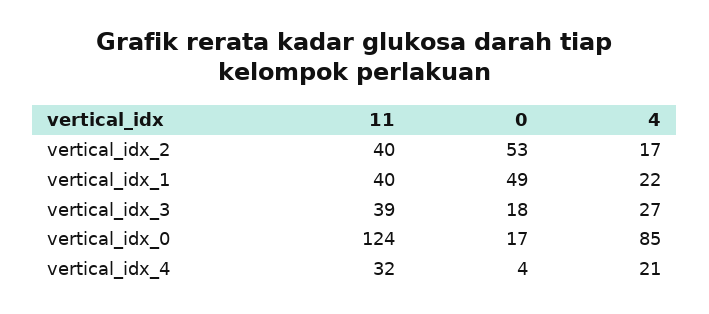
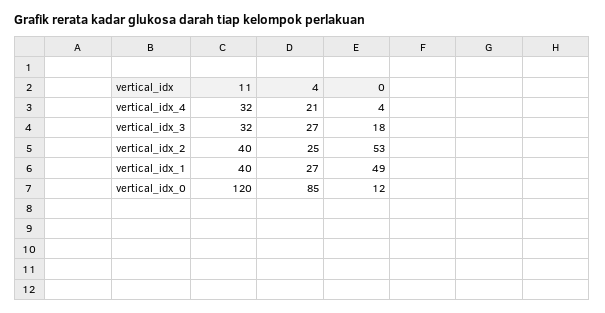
  {
    "11": {
      "vertical_idx_2": 40,
      "vertical_idx_1": 40,
-     "vertical_idx_3": 39,
+     "vertical_idx_3": 32,
-     "vertical_idx_0": 124,
+     "vertical_idx_0": 120,
      "vertical_idx_4": 32
    },
    "0": {
      "vertical_idx_2": 53,
      "vertical_idx_1": 49,
      "vertical_idx_3": 18,
-     "vertical_idx_0": 17,
+     "vertical_idx_0": 12,
      "vertical_idx_4": 4
    },
    "4": {
-     "vertical_idx_2": 17,
+     "vertical_idx_2": 25,
-     "vertical_idx_1": 22,
+     "vertical_idx_1": 27,
      "vertical_idx_3": 27,
      "vertical_idx_0": 85,
      "vertical_idx_4": 21
    }
  }

